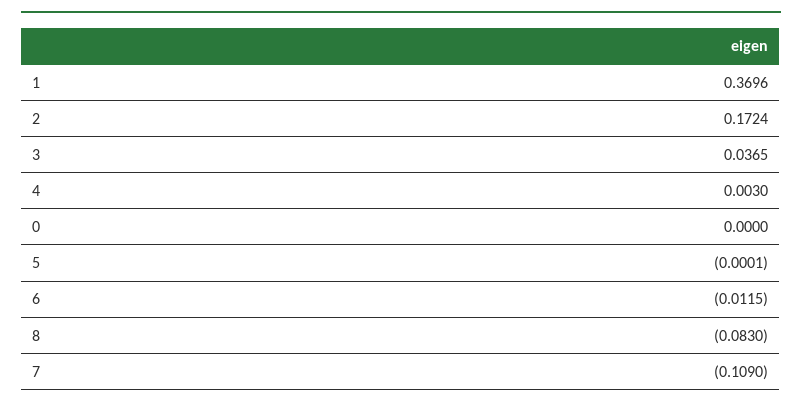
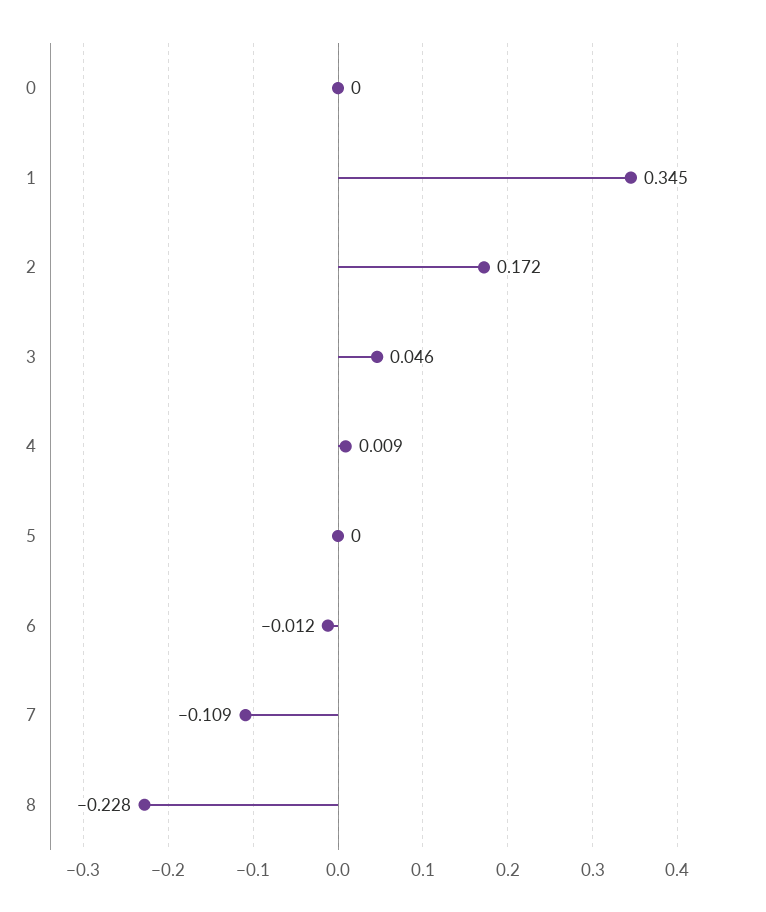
  {
-   "1": 0.3696,
+   "1": 0.345,
    "2": 0.1724,
-   "3": 0.0365,
+   "3": 0.046,
-   "4": 0.003,
+   "4": 0.009,
    "0": 0,
    "5": -0.0001,
    "6": -0.0115,
-   "8": -0.083,
+   "8": -0.228,
    "7": -0.109
  }

